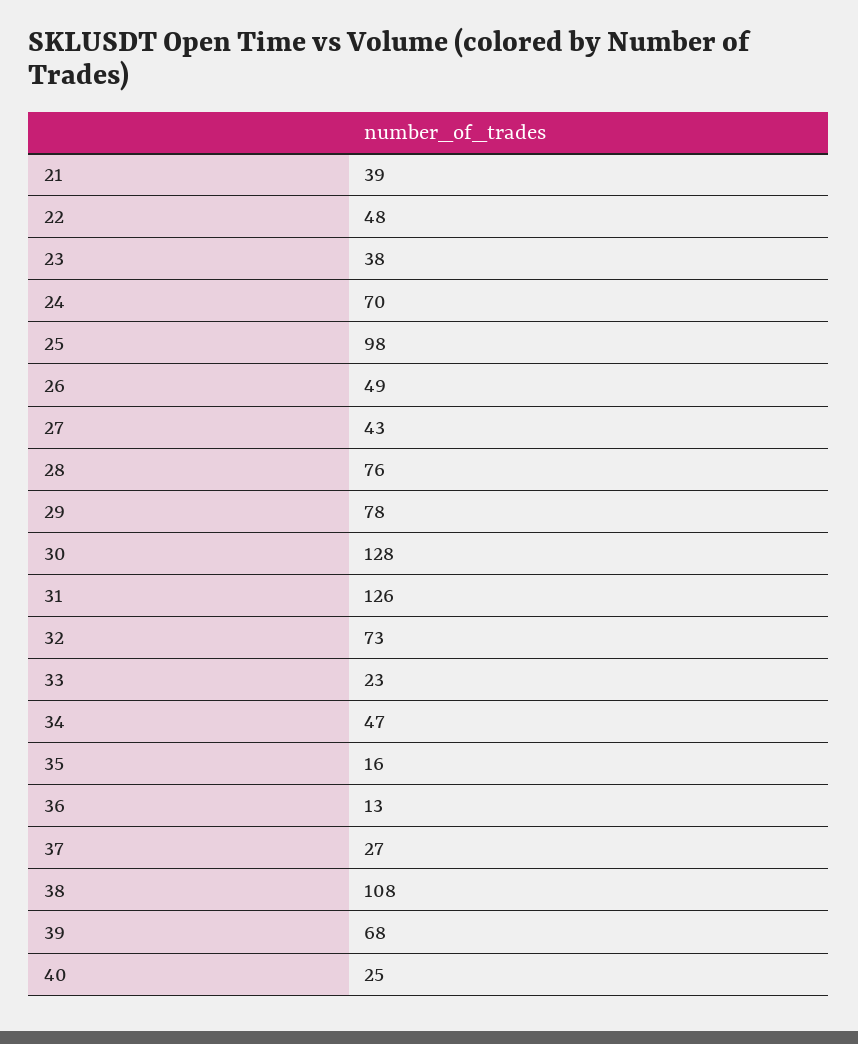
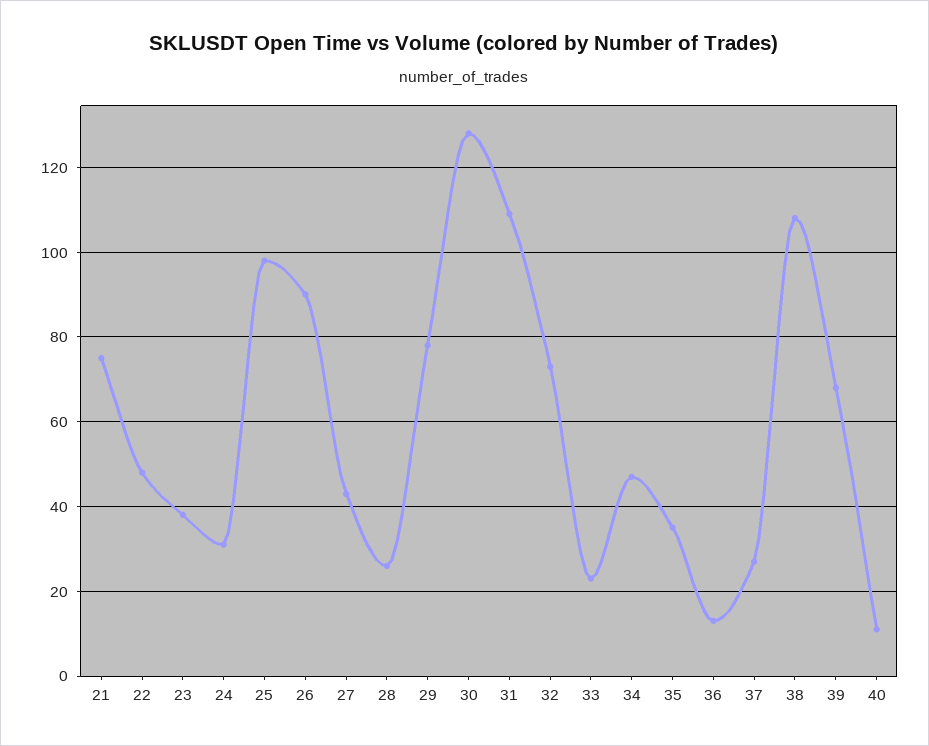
  {
-   "21": 39,
+   "21": 75,
    "22": 48,
    "23": 38,
-   "24": 70,
+   "24": 30,
    "25": 98,
-   "26": 49,
+   "26": 90,
    "27": 43,
-   "28": 76,
+   "28": 25,
    "29": 78,
    "30": 128,
-   "31": 126,
+   "31": 110,
    "32": 73,
    "33": 23,
    "34": 47,
-   "35": 16,
+   "35": 35,
    "36": 13,
    "37": 27,
    "38": 108,
    "39": 68,
-   "40": 25
+   "40": 10
  }

